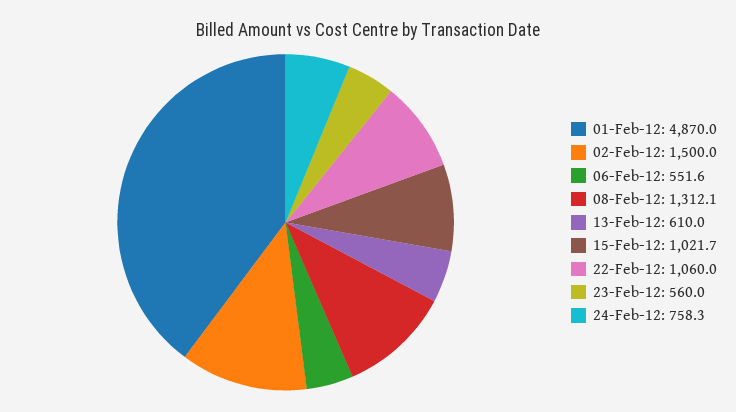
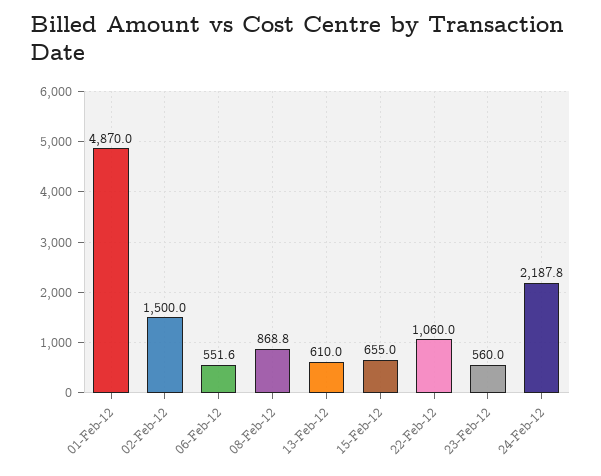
  {
    "01-Feb-12": 4870,
    "02-Feb-12": 1500,
    "06-Feb-12": 551.6,
-   "08-Feb-12": 1312.1,
+   "08-Feb-12": 868.8,
    "13-Feb-12": 610,
-   "15-Feb-12": 1021.7,
+   "15-Feb-12": 655,
    "22-Feb-12": 1060,
    "23-Feb-12": 560,
-   "24-Feb-12": 758.3
+   "24-Feb-12": 2187.8
  }

